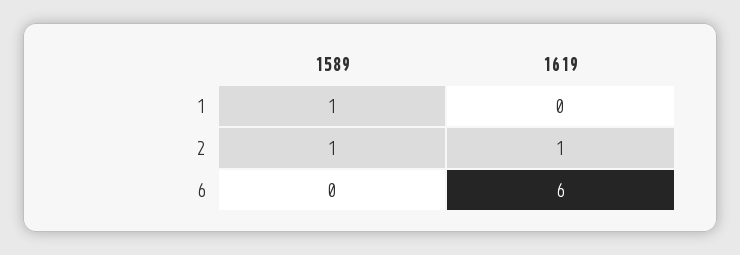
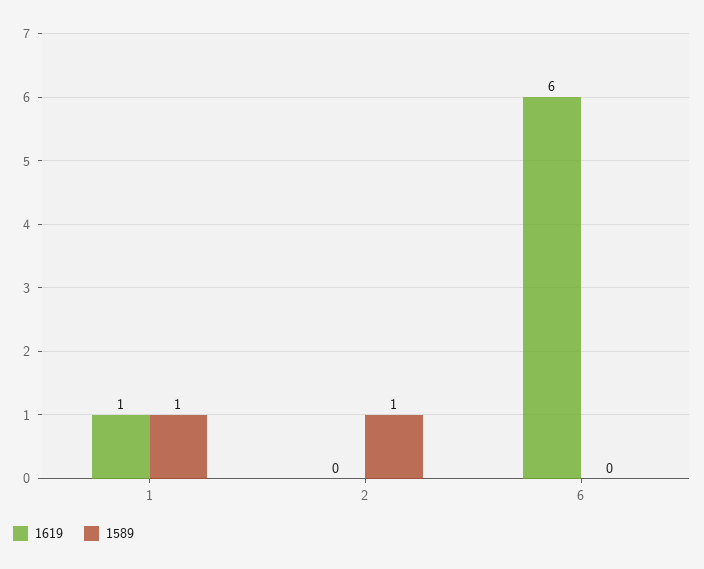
  {
    "1589": {
      "1": 1,
      "2": 1,
      "6": 0
    },
    "1619": {
-     "1": 0,
+     "1": 1,
-     "2": 1,
+     "2": 0,
      "6": 6
    }
  }

